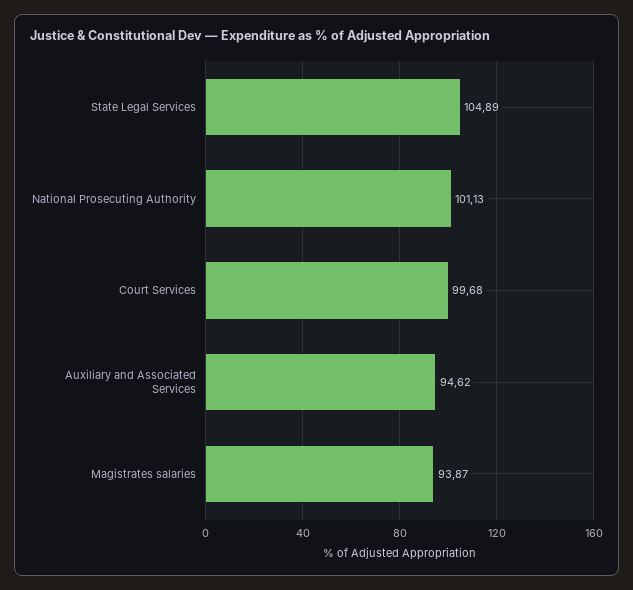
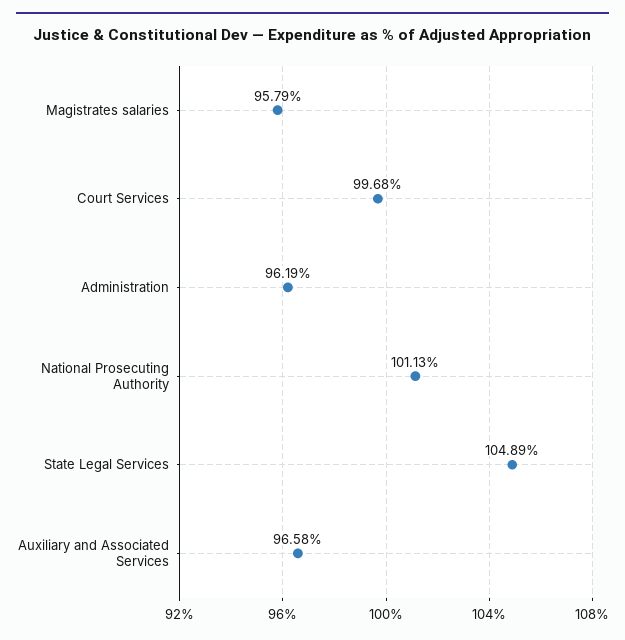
  {
    "State Legal Services": 104.89,
    "National Prosecuting Authority": 101.13,
    "Court Services": 99.68,
-   "Auxiliary and Associated Services": 94.62,
+   "Auxiliary and Associated Services": 96.58,
-   "Magistrates salaries": 93.87
+   "Magistrates salaries": 95.79,
+   "Administration": 96.19
  }

